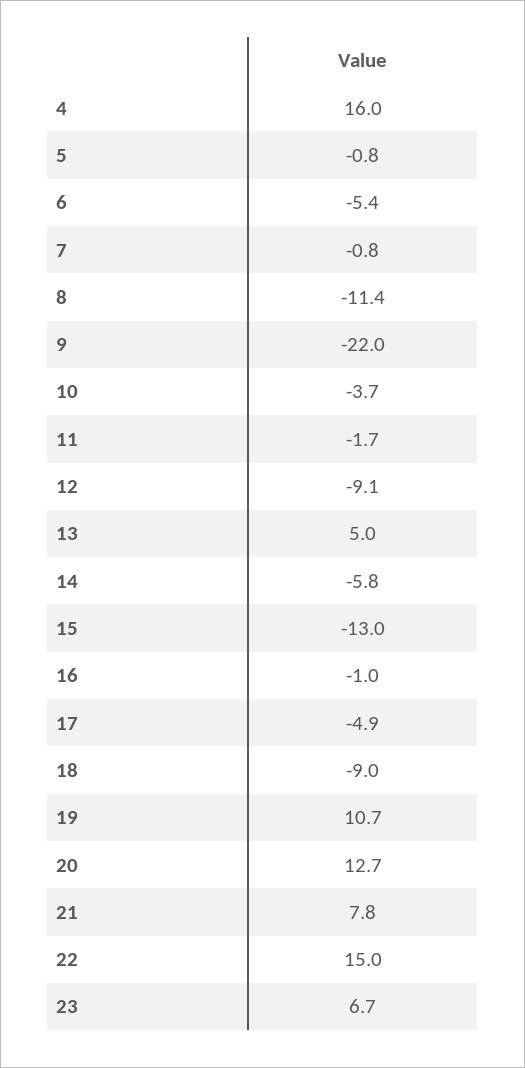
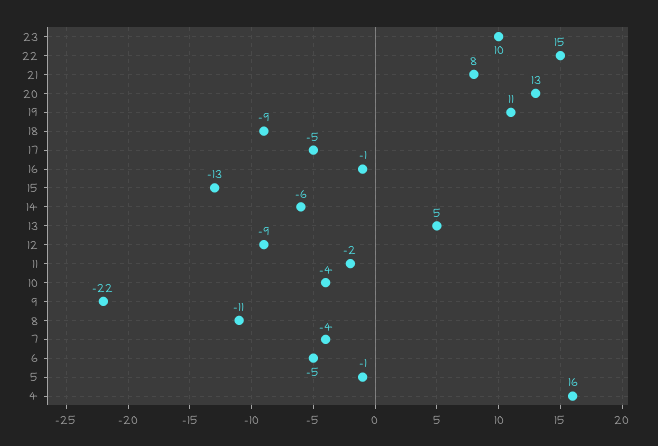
  {
    "4": 16,
    "5": -0.8,
    "6": -5.4,
-   "7": -0.8,
+   "7": -4,
    "8": -11.4,
    "9": -22,
    "10": -3.7,
    "11": -1.7,
    "12": -9.1,
    "13": 5,
    "14": -5.8,
    "15": -13,
    "16": -1,
    "17": -4.9,
    "18": -9,
    "19": 10.7,
    "20": 12.7,
    "21": 7.8,
    "22": 15,
-   "23": 6.7
+   "23": 10
  }

